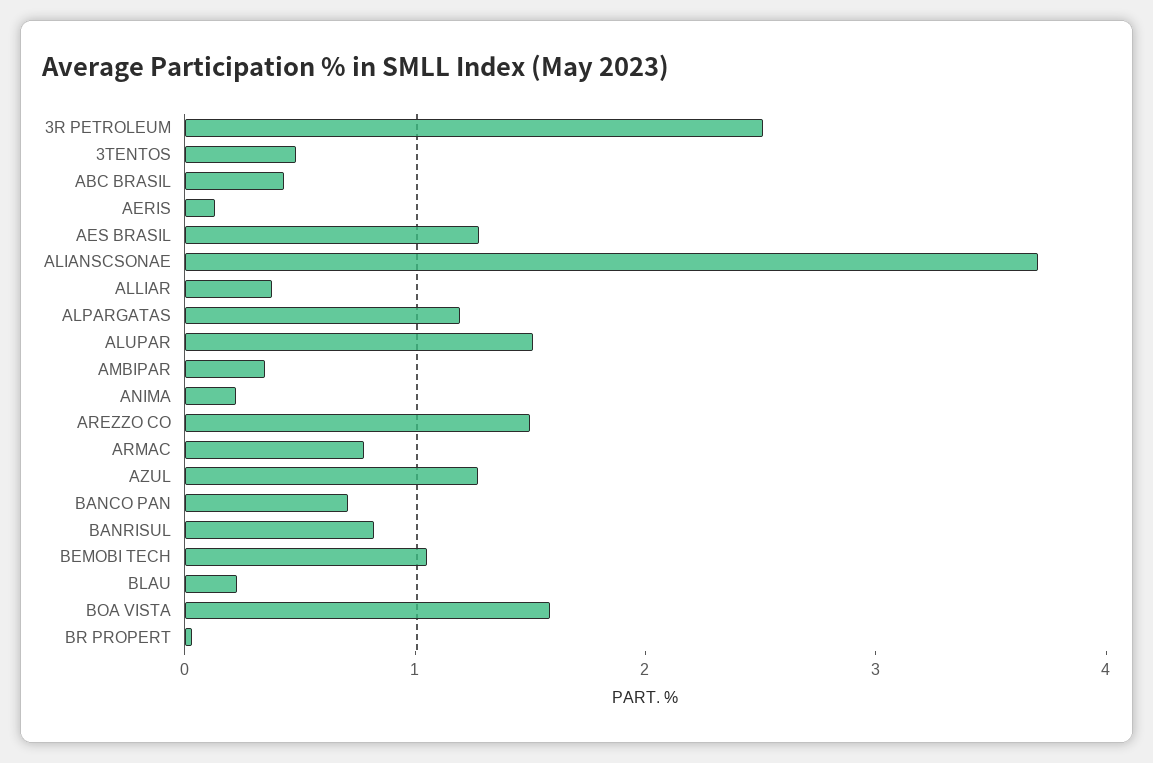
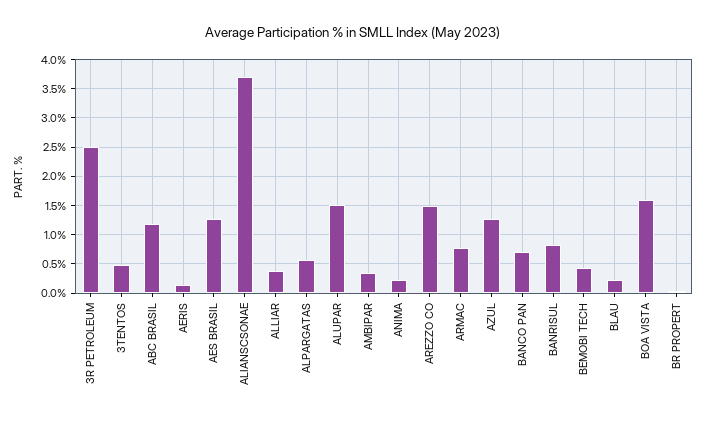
  {
    "3R PETROLEUM": 2.6,
    "3TENTOS": 0.4,
-   "ABC BRASIL": 0.4,
+   "ABC BRASIL": 1.25,
    "AERIS": 0.2,
    "AES BRASIL": 1.2,
    "ALIANSCSONAE": 3.8,
    "ALLIAR": 0.4,
-   "ALPARGATAS": 1.2,
+   "ALPARGATAS": 0.5,
    "ALUPAR": 1.6,
    "AMBIPAR": 0.4,
    "ANIMA": 0.2,
    "AREZZO CO": 1.4,
    "ARMAC": 0.8,
    "AZUL": 1.2,
    "BANCO PAN": 0.8,
    "BANRISUL": 0.8,
-   "BEMOBI TECH": 1,
+   "BEMOBI TECH": 0.5,
    "BLAU": 0.2,
    "BOA VISTA": 1.6,
    "BR PROPERT": 0
  }

